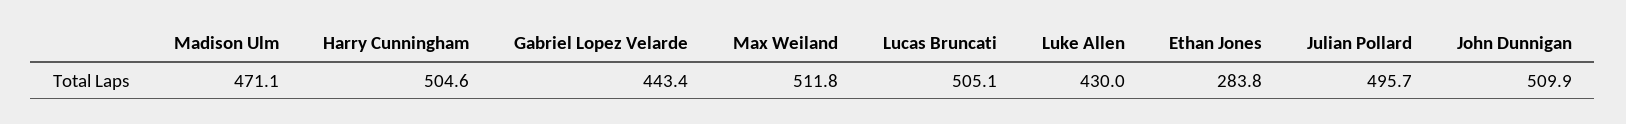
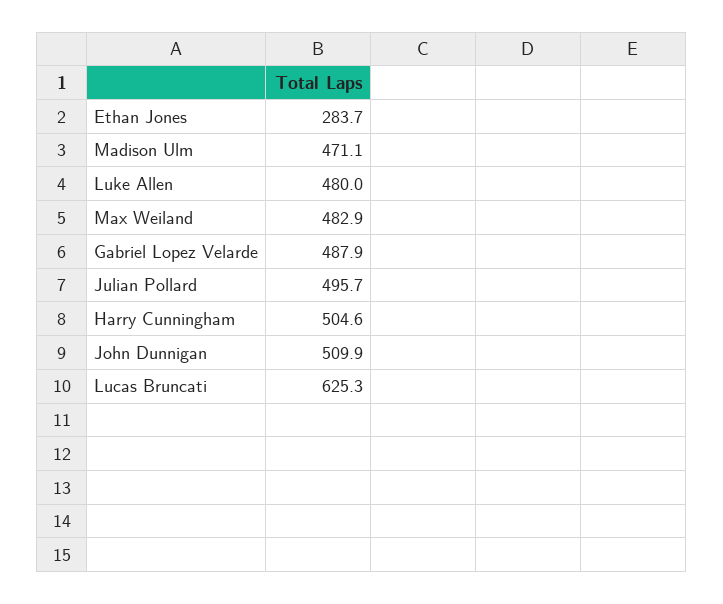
  {
    "Madison Ulm": 471.1,
    "Harry Cunningham": 504.6,
-   "Gabriel Lopez Velarde": 443.4,
+   "Gabriel Lopez Velarde": 487.9,
-   "Max Weiland": 511.8,
+   "Max Weiland": 482.9,
-   "Lucas Bruncati": 505.1,
+   "Lucas Bruncati": 625.3,
-   "Luke Allen": 430,
+   "Luke Allen": 480,
-   "Ethan Jones": 283.8,
+   "Ethan Jones": 283.7,
    "Julian Pollard": 495.7,
    "John Dunnigan": 509.9
  }

